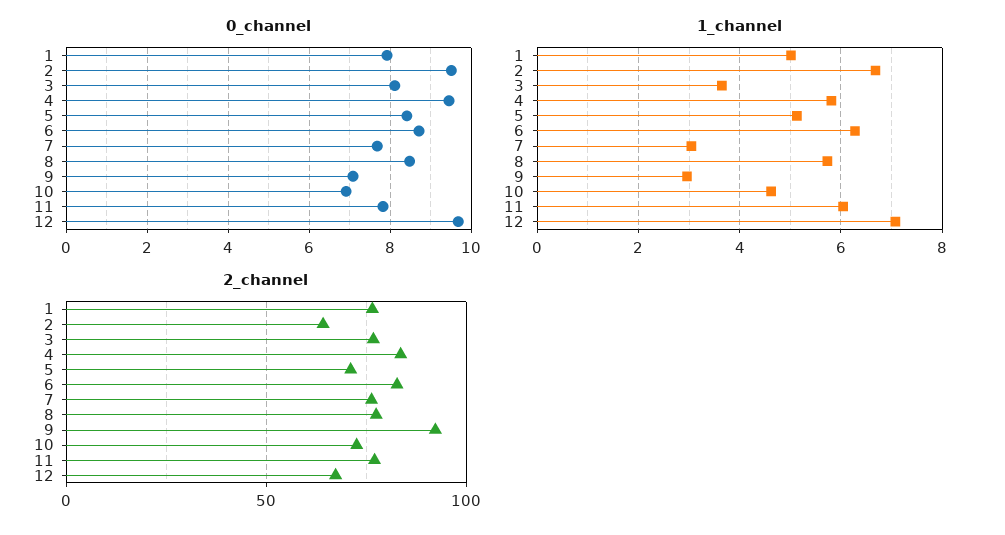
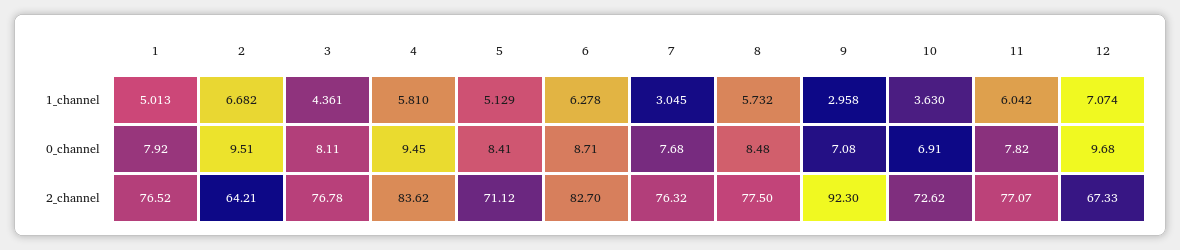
  {
    "0_channel": {
      "1": 7.92,
      "2": 9.51,
      "3": 8.11,
      "4": 9.45,
      "5": 8.41,
      "6": 8.71,
      "7": 7.68,
      "8": 8.48,
      "9": 7.08,
      "10": 6.91,
      "11": 7.82,
      "12": 9.68
    },
    "1_channel": {
      "1": 5.013,
      "2": 6.682,
-     "3": 3.6,
+     "3": 4.361,
      "4": 5.81,
      "5": 5.129,
      "6": 6.278,
      "7": 3.045,
      "8": 5.732,
      "9": 2.958,
-     "10": 4.6,
+     "10": 3.63,
      "11": 6.042,
      "12": 7.074
    },
    "2_channel": {
      "1": 76.52,
      "2": 64.21,
      "3": 76.78,
      "4": 83.62,
      "5": 71.12,
      "6": 82.7,
      "7": 76.32,
      "8": 77.5,
      "9": 92.3,
      "10": 72.62,
      "11": 77.07,
      "12": 67.33
    }
  }

